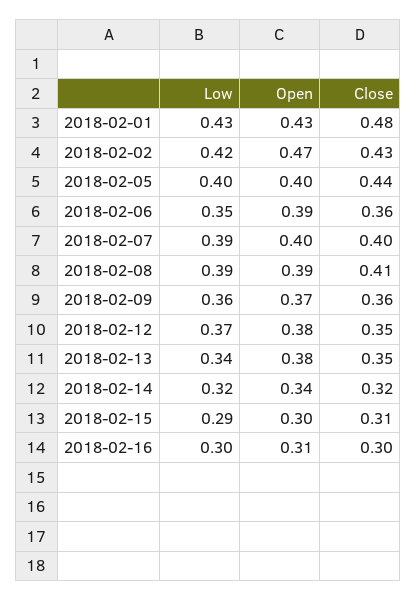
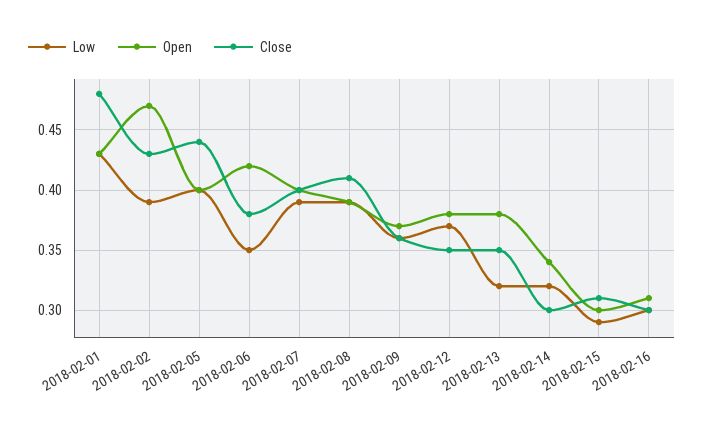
  {
    "Low": {
      "2018-02-01": 0.43,
-     "2018-02-02": 0.42,
+     "2018-02-02": 0.39,
      "2018-02-05": 0.4,
      "2018-02-06": 0.35,
      "2018-02-07": 0.39,
      "2018-02-08": 0.39,
      "2018-02-09": 0.36,
      "2018-02-12": 0.37,
-     "2018-02-13": 0.34,
+     "2018-02-13": 0.32,
      "2018-02-14": 0.32,
      "2018-02-15": 0.29,
      "2018-02-16": 0.3
    },
    "Open": {
      "2018-02-01": 0.43,
      "2018-02-02": 0.47,
      "2018-02-05": 0.4,
-     "2018-02-06": 0.39,
+     "2018-02-06": 0.42,
      "2018-02-07": 0.4,
      "2018-02-08": 0.39,
      "2018-02-09": 0.37,
      "2018-02-12": 0.38,
      "2018-02-13": 0.38,
      "2018-02-14": 0.34,
      "2018-02-15": 0.3,
      "2018-02-16": 0.31
    },
    "Close": {
      "2018-02-01": 0.48,
      "2018-02-02": 0.43,
      "2018-02-05": 0.44,
-     "2018-02-06": 0.36,
+     "2018-02-06": 0.38,
      "2018-02-07": 0.4,
      "2018-02-08": 0.41,
      "2018-02-09": 0.36,
      "2018-02-12": 0.35,
      "2018-02-13": 0.35,
-     "2018-02-14": 0.32,
+     "2018-02-14": 0.3,
      "2018-02-15": 0.31,
      "2018-02-16": 0.3
    }
  }

